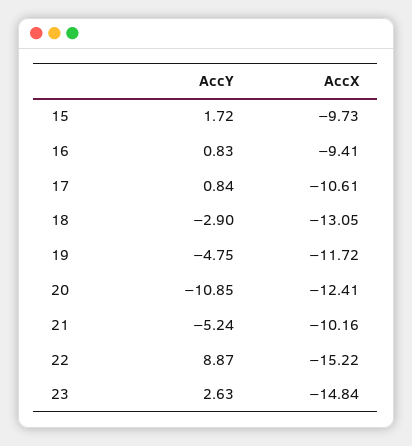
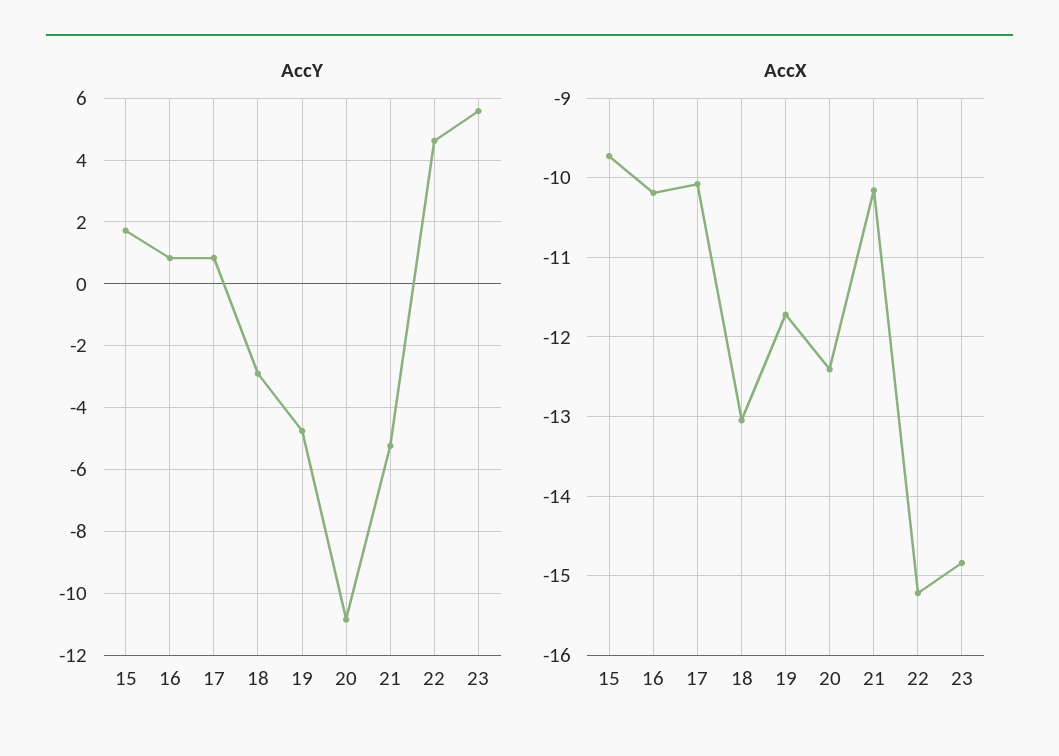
  {
    "AccY": {
      "15": 1.72,
      "16": 0.83,
      "17": 0.84,
      "18": -2.9,
      "19": -4.75,
      "20": -10.85,
      "21": -5.24,
-     "22": 8.87,
+     "22": 4.6,
-     "23": 2.63
+     "23": 5.6
    },
    "AccX": {
      "15": -9.73,
-     "16": -9.41,
+     "16": -10.2,
-     "17": -10.61,
+     "17": -10.1,
      "18": -13.05,
      "19": -11.72,
      "20": -12.41,
      "21": -10.16,
      "22": -15.22,
      "23": -14.84
    }
  }

